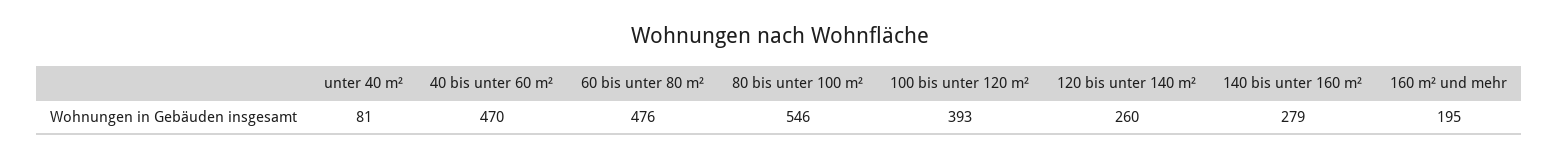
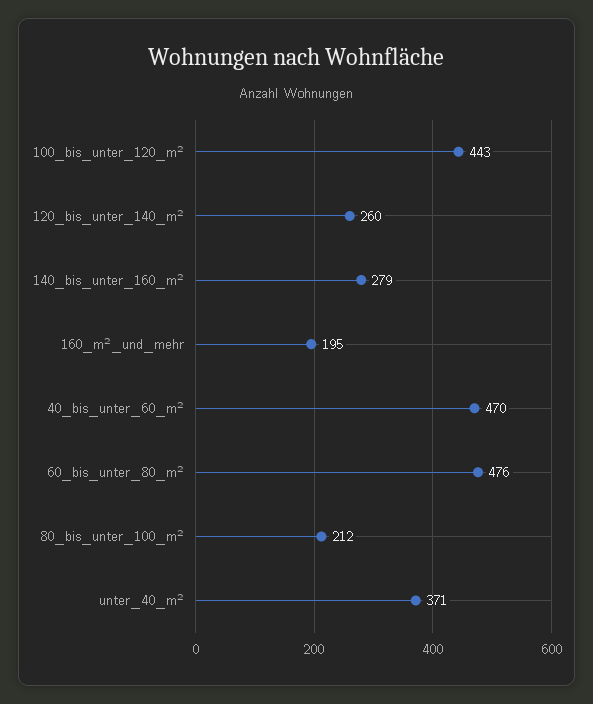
  {
-   "unter 40 m²": 81,
+   "unter 40 m²": 371,
    "40 bis unter 60 m²": 470,
    "60 bis unter 80 m²": 476,
-   "80 bis unter 100 m²": 546,
+   "80 bis unter 100 m²": 212,
-   "100 bis unter 120 m²": 393,
+   "100 bis unter 120 m²": 443,
    "120 bis unter 140 m²": 260,
    "140 bis unter 160 m²": 279,
    "160 m² und mehr": 195
  }

